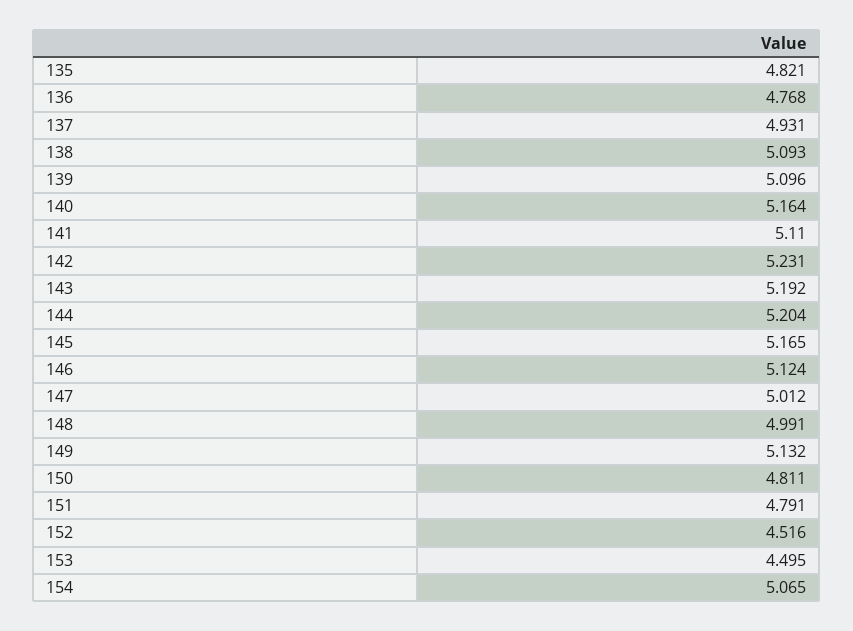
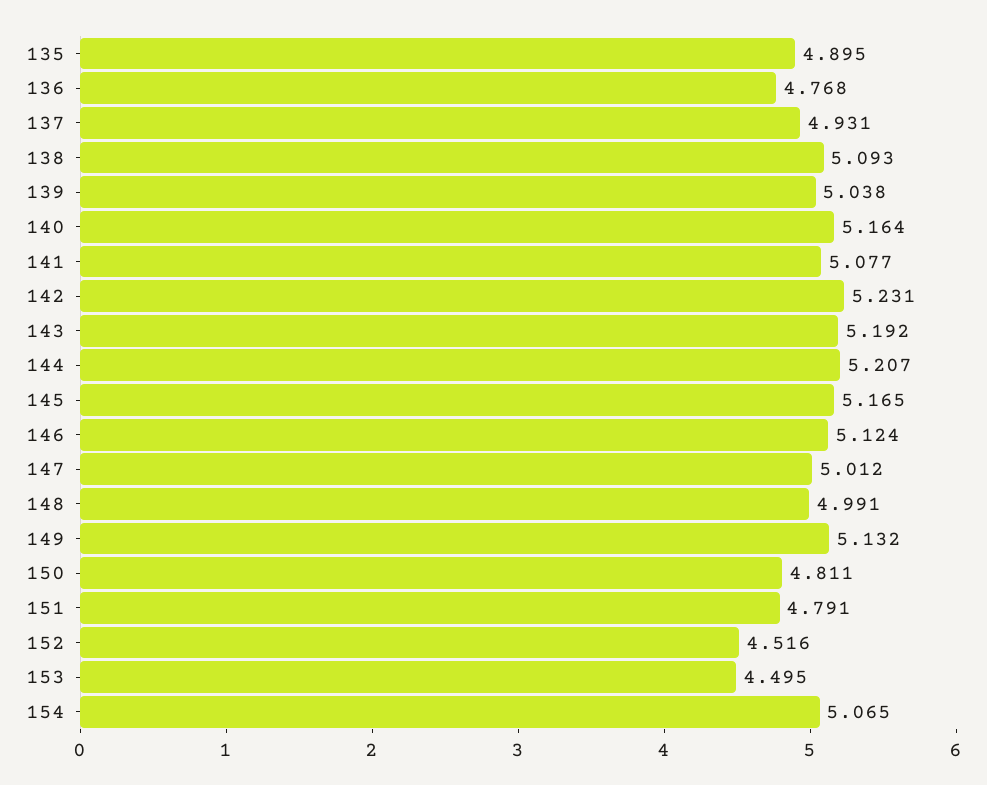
  {
-   "135": 4.821,
+   "135": 4.895,
    "136": 4.768,
    "137": 4.931,
    "138": 5.093,
-   "139": 5.096,
+   "139": 5.038,
    "140": 5.164,
-   "141": 5.11,
+   "141": 5.077,
    "142": 5.231,
    "143": 5.192,
-   "144": 5.204,
+   "144": 5.207,
    "145": 5.165,
    "146": 5.124,
    "147": 5.012,
    "148": 4.991,
    "149": 5.132,
    "150": 4.811,
    "151": 4.791,
    "152": 4.516,
    "153": 4.495,
    "154": 5.065
  }

